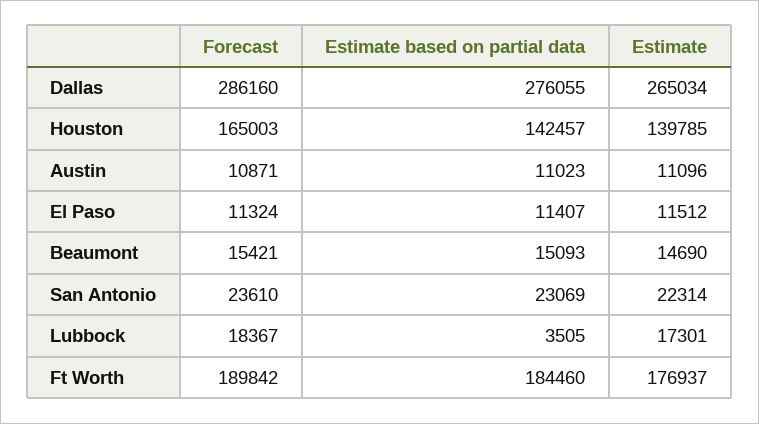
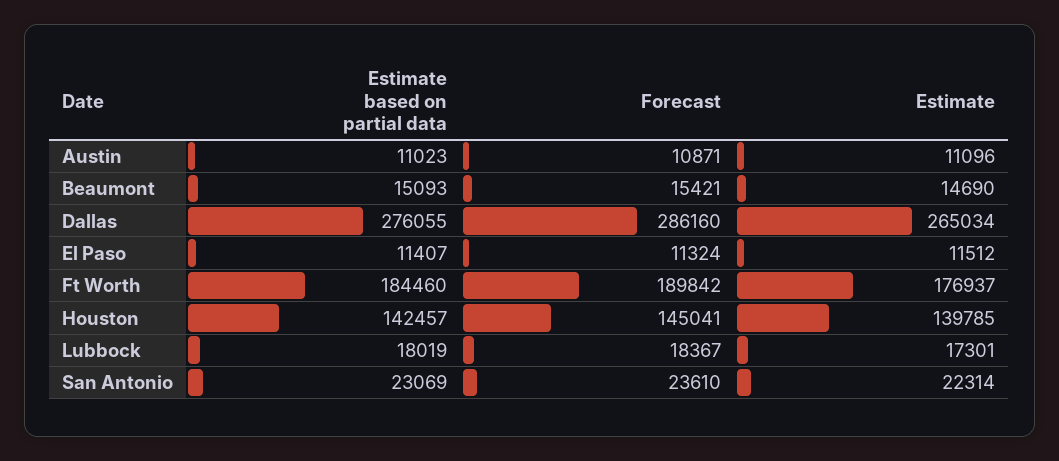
  {
    "Forecast": {
      "Dallas": 286160,
-     "Houston": 165003,
+     "Houston": 145041,
      "Austin": 10871,
      "El Paso": 11324,
      "Beaumont": 15421,
      "San Antonio": 23610,
      "Lubbock": 18367,
      "Ft Worth": 189842
    },
    "Estimate based on partial data": {
      "Dallas": 276055,
      "Houston": 142457,
      "Austin": 11023,
      "El Paso": 11407,
      "Beaumont": 15093,
      "San Antonio": 23069,
-     "Lubbock": 3505,
+     "Lubbock": 18019,
      "Ft Worth": 184460
    },
    "Estimate": {
      "Dallas": 265034,
      "Houston": 139785,
      "Austin": 11096,
      "El Paso": 11512,
      "Beaumont": 14690,
      "San Antonio": 22314,
      "Lubbock": 17301,
      "Ft Worth": 176937
    }
  }

